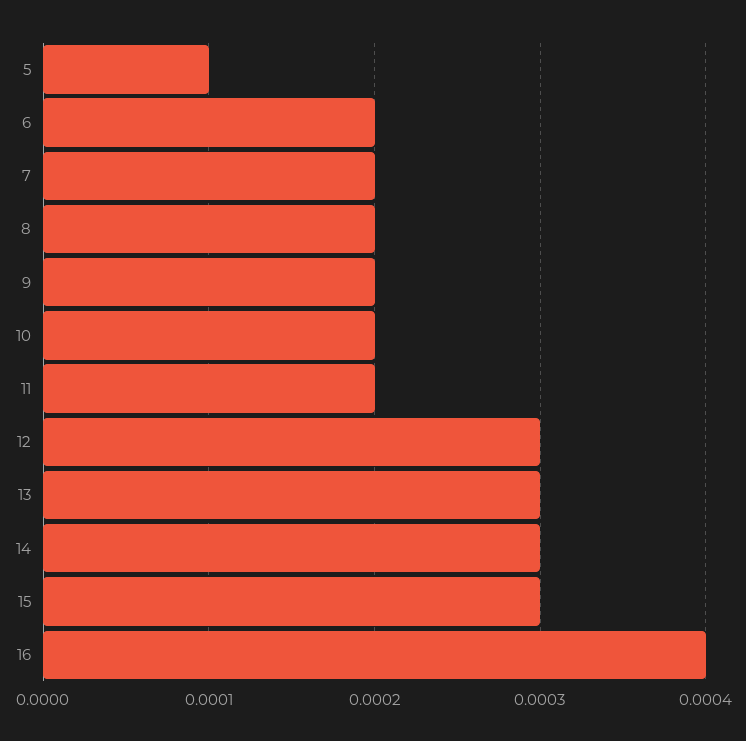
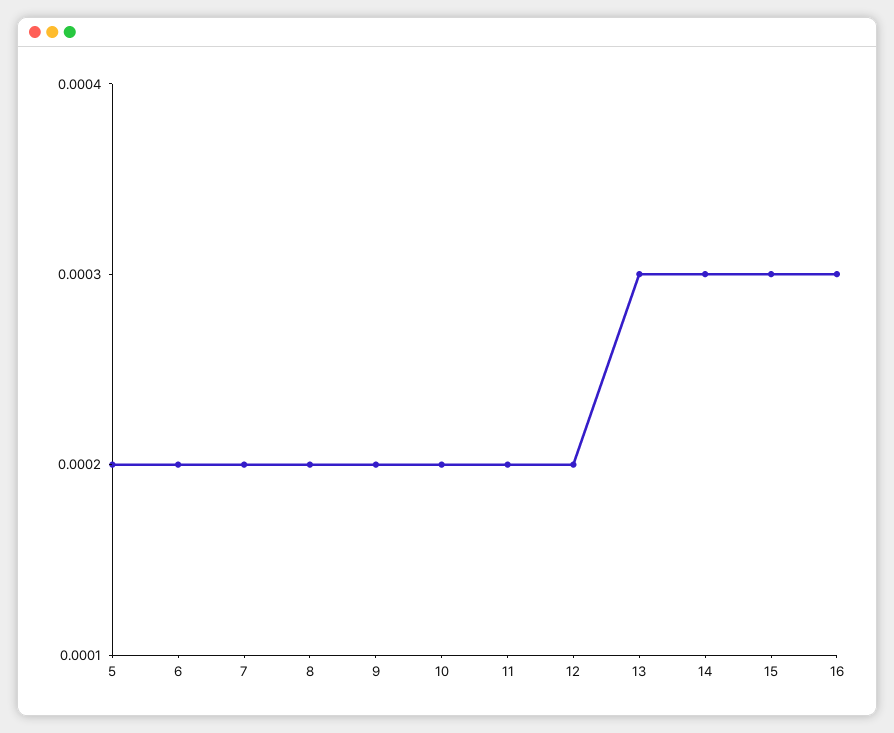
  {
-   "5": 0.0001,
+   "5": 0.0002,
    "6": 0.0002,
    "7": 0.0002,
    "8": 0.0002,
    "9": 0.0002,
    "10": 0.0002,
    "11": 0.0002,
-   "12": 0.0003,
+   "12": 0.0002,
    "13": 0.0003,
    "14": 0.0003,
    "15": 0.0003,
-   "16": 0.0004
+   "16": 0.0003
  }

